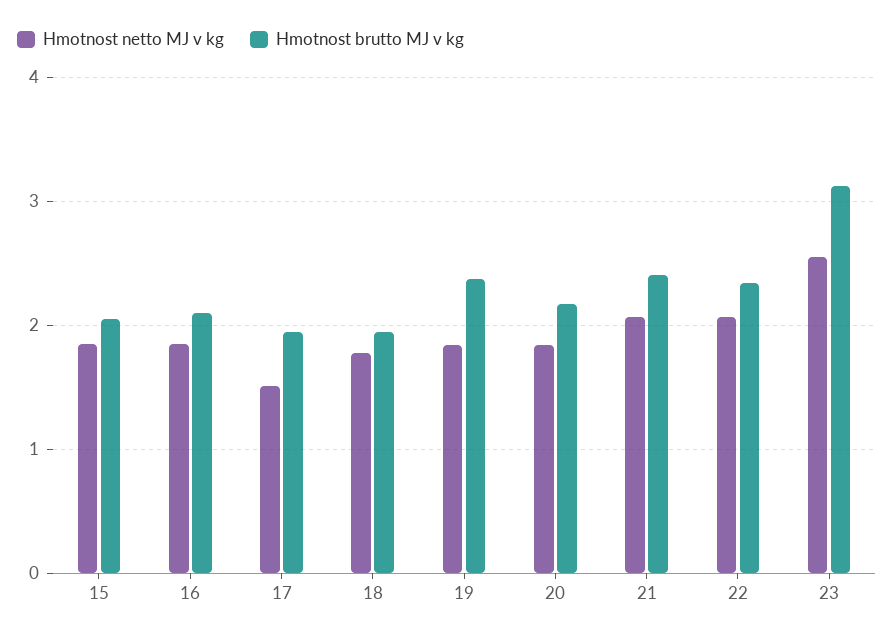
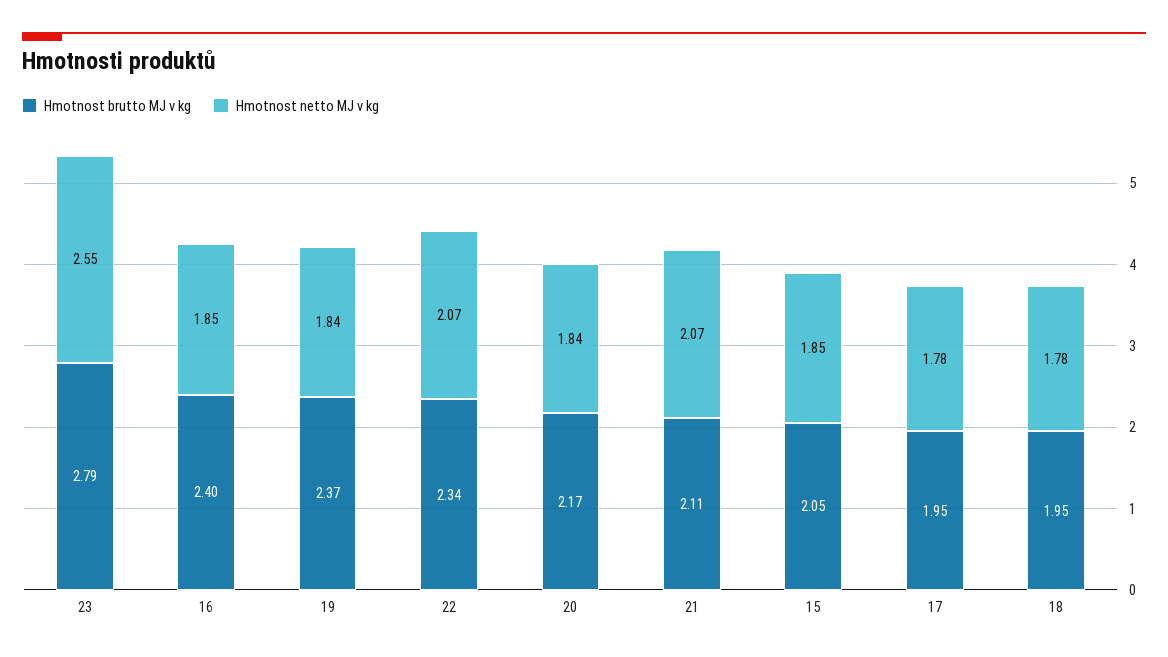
  {
    "Hmotnost netto MJ v kg": {
      "15": 1.85,
      "16": 1.85,
-     "17": 1.5,
+     "17": 1.78,
      "18": 1.78,
      "19": 1.84,
      "20": 1.84,
      "21": 2.07,
      "22": 2.07,
      "23": 2.55
    },
    "Hmotnost brutto MJ v kg": {
      "15": 2.05,
-     "16": 2.1,
+     "16": 2.4,
      "17": 1.95,
      "18": 1.95,
      "19": 2.37,
      "20": 2.17,
-     "21": 2.4,
+     "21": 2.11,
      "22": 2.34,
-     "23": 3.1
+     "23": 2.79
    }
  }

